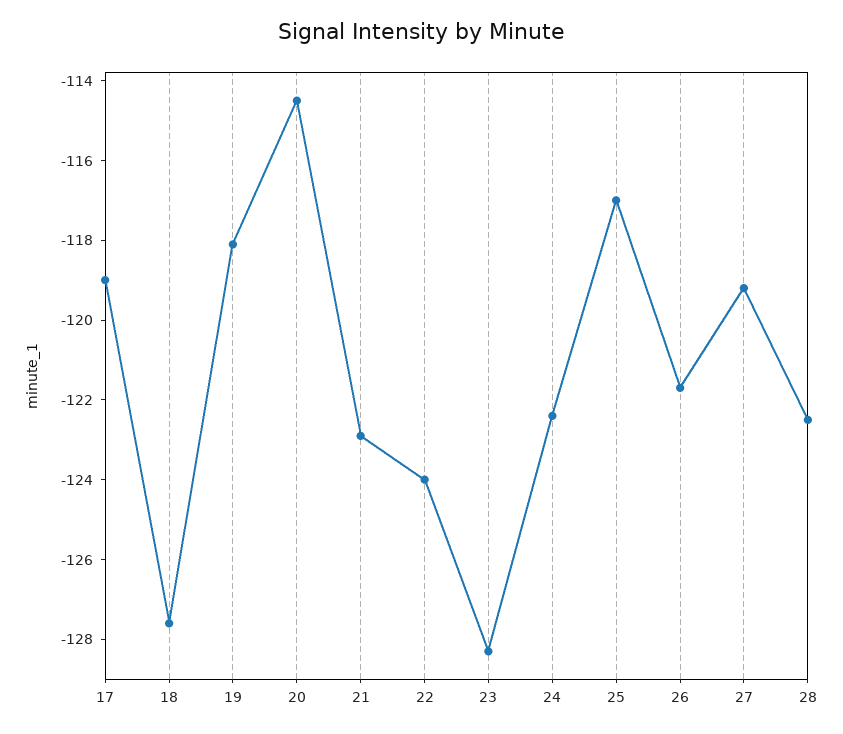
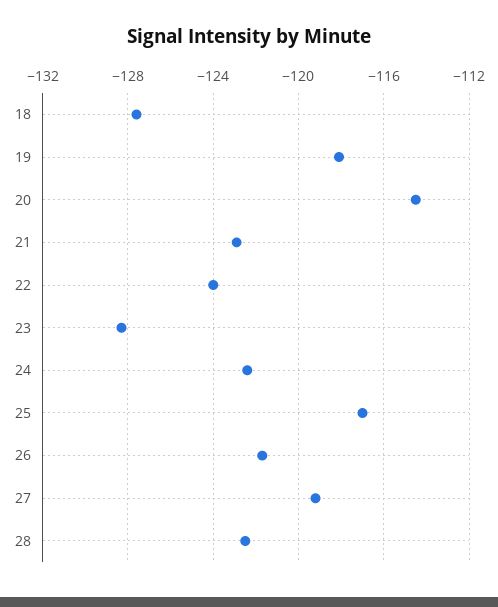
  {
-   "17": -119,
    "18": -127.5,
    "19": -118,
    "20": -114.5,
    "21": -123,
    "22": -124,
    "23": -128.5,
    "24": -122.5,
    "25": -117,
    "26": -121.5,
    "27": -119,
    "28": -122.5
  }

